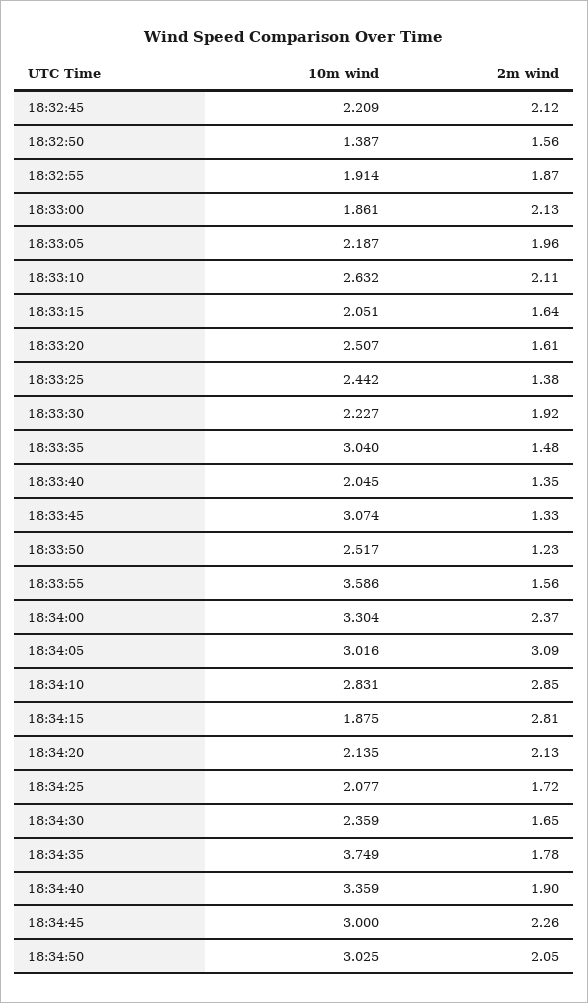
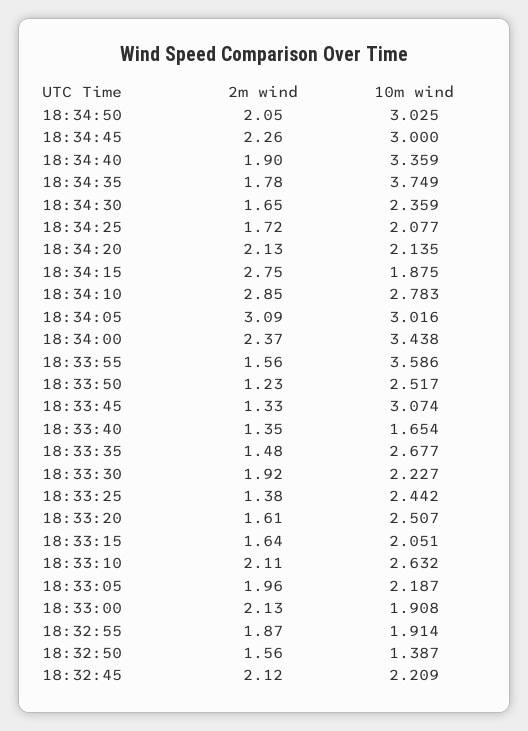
  {
    "10m wind": {
      "18:32:45": 2.209,
      "18:32:50": 1.387,
      "18:32:55": 1.914,
-     "18:33:00": 1.861,
+     "18:33:00": 1.908,
      "18:33:05": 2.187,
      "18:33:10": 2.632,
      "18:33:15": 2.051,
      "18:33:20": 2.507,
      "18:33:25": 2.442,
      "18:33:30": 2.227,
-     "18:33:35": 3.04,
+     "18:33:35": 2.677,
-     "18:33:40": 2.045,
+     "18:33:40": 1.654,
      "18:33:45": 3.074,
      "18:33:50": 2.517,
      "18:33:55": 3.586,
-     "18:34:00": 3.304,
+     "18:34:00": 3.438,
      "18:34:05": 3.016,
-     "18:34:10": 2.831,
+     "18:34:10": 2.783,
      "18:34:15": 1.875,
      "18:34:20": 2.135,
      "18:34:25": 2.077,
      "18:34:30": 2.359,
      "18:34:35": 3.749,
      "18:34:40": 3.359,
      "18:34:45": 3,
      "18:34:50": 3.025
    },
    "2m wind": {
      "18:32:45": 2.12,
      "18:32:50": 1.56,
      "18:32:55": 1.87,
      "18:33:00": 2.13,
      "18:33:05": 1.96,
      "18:33:10": 2.11,
      "18:33:15": 1.64,
      "18:33:20": 1.61,
      "18:33:25": 1.38,
      "18:33:30": 1.92,
      "18:33:35": 1.48,
      "18:33:40": 1.35,
      "18:33:45": 1.33,
      "18:33:50": 1.23,
      "18:33:55": 1.56,
      "18:34:00": 2.37,
      "18:34:05": 3.09,
      "18:34:10": 2.85,
-     "18:34:15": 2.81,
+     "18:34:15": 2.75,
      "18:34:20": 2.13,
      "18:34:25": 1.72,
      "18:34:30": 1.65,
      "18:34:35": 1.78,
      "18:34:40": 1.9,
      "18:34:45": 2.26,
      "18:34:50": 2.05
    }
  }

